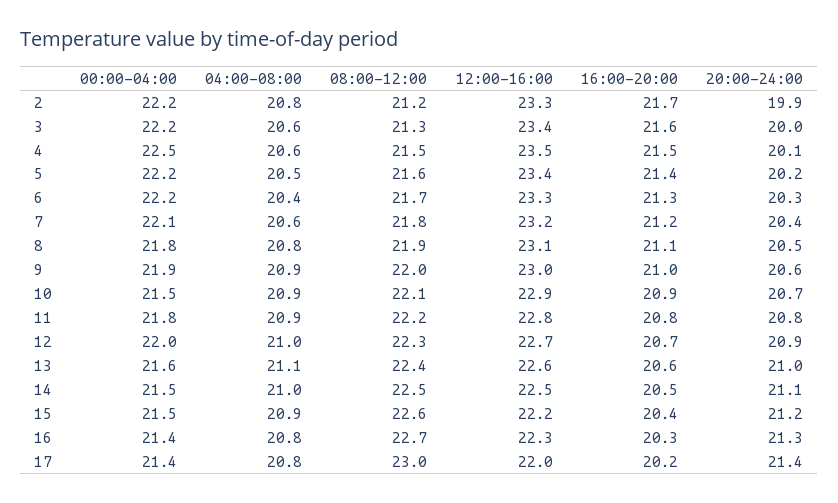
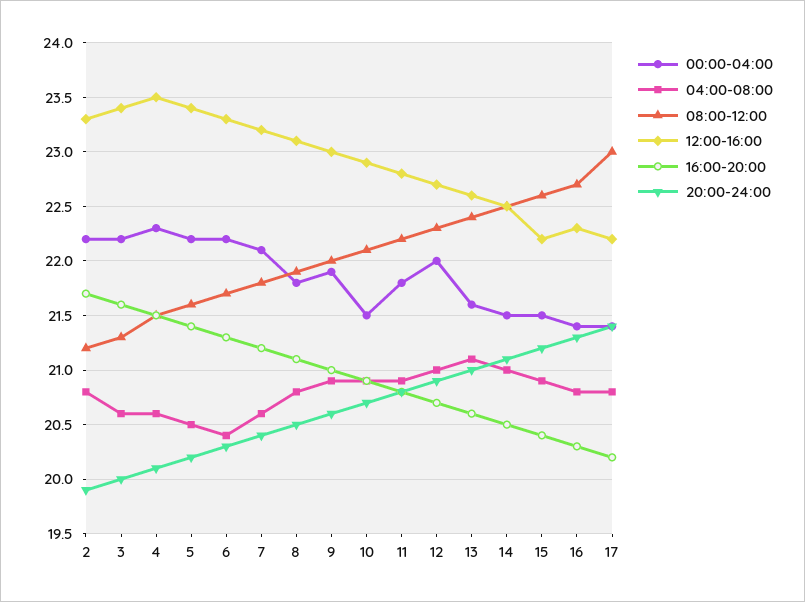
  {
    "00:00-04:00": {
      "2": 22.2,
      "3": 22.2,
-     "4": 22.5,
+     "4": 22.3,
      "5": 22.2,
      "6": 22.2,
      "7": 22.1,
      "8": 21.8,
      "9": 21.9,
      "10": 21.5,
      "11": 21.8,
      "12": 22,
      "13": 21.6,
      "14": 21.5,
      "15": 21.5,
      "16": 21.4,
      "17": 21.4
    },
    "04:00-08:00": {
      "2": 20.8,
      "3": 20.6,
      "4": 20.6,
      "5": 20.5,
      "6": 20.4,
      "7": 20.6,
      "8": 20.8,
      "9": 20.9,
      "10": 20.9,
      "11": 20.9,
      "12": 21,
      "13": 21.1,
      "14": 21,
      "15": 20.9,
      "16": 20.8,
      "17": 20.8
    },
    "08:00-12:00": {
      "2": 21.2,
      "3": 21.3,
      "4": 21.5,
      "5": 21.6,
      "6": 21.7,
      "7": 21.8,
      "8": 21.9,
      "9": 22,
      "10": 22.1,
      "11": 22.2,
      "12": 22.3,
      "13": 22.4,
      "14": 22.5,
      "15": 22.6,
      "16": 22.7,
      "17": 23
    },
    "12:00-16:00": {
      "2": 23.3,
      "3": 23.4,
      "4": 23.5,
      "5": 23.4,
      "6": 23.3,
      "7": 23.2,
      "8": 23.1,
      "9": 23,
      "10": 22.9,
      "11": 22.8,
      "12": 22.7,
      "13": 22.6,
      "14": 22.5,
      "15": 22.2,
      "16": 22.3,
-     "17": 22
+     "17": 22.2
    },
    "16:00-20:00": {
      "2": 21.7,
      "3": 21.6,
      "4": 21.5,
      "5": 21.4,
      "6": 21.3,
      "7": 21.2,
      "8": 21.1,
      "9": 21,
      "10": 20.9,
      "11": 20.8,
      "12": 20.7,
      "13": 20.6,
      "14": 20.5,
      "15": 20.4,
      "16": 20.3,
      "17": 20.2
    },
    "20:00-24:00": {
      "2": 19.9,
      "3": 20,
      "4": 20.1,
      "5": 20.2,
      "6": 20.3,
      "7": 20.4,
      "8": 20.5,
      "9": 20.6,
      "10": 20.7,
      "11": 20.8,
      "12": 20.9,
      "13": 21,
      "14": 21.1,
      "15": 21.2,
      "16": 21.3,
      "17": 21.4
    }
  }

